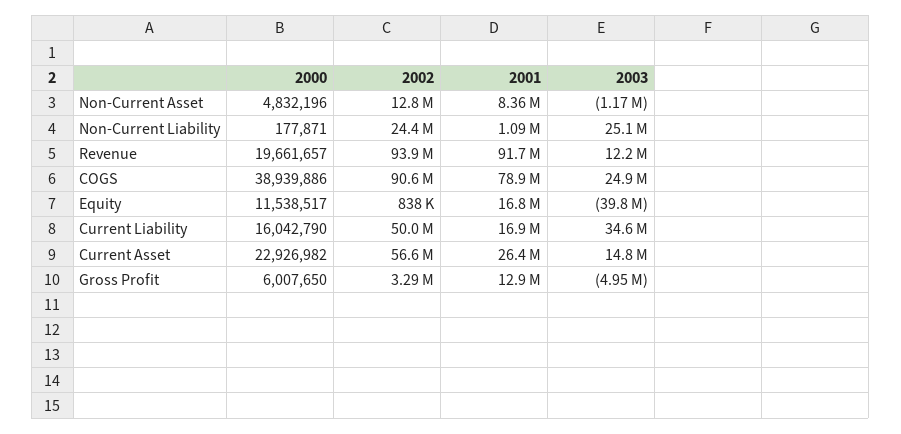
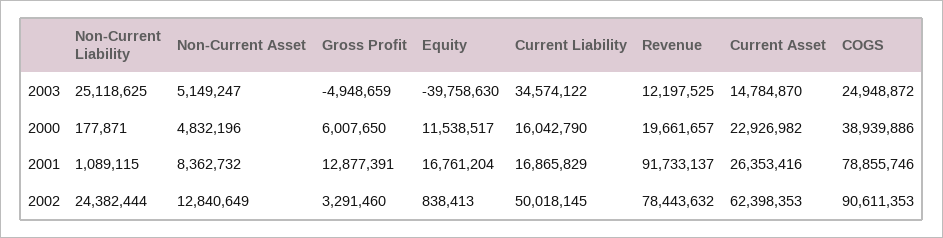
  {
    "2000": {
      "Non-Current Asset": 4832196,
      "Non-Current Liability": 177871,
      "Revenue": 19661657,
      "COGS": 38939886,
      "Equity": 11538517,
      "Current Liability": 16042790,
      "Current Asset": 22926982,
      "Gross Profit": 6007650
    },
    "2002": {
      "Non-Current Asset": 12840649,
      "Non-Current Liability": 24382444,
-     "Revenue": 93900000,
+     "Revenue": 78443632,
      "COGS": 90611353,
      "Equity": 838413,
      "Current Liability": 50018145,
-     "Current Asset": 56600000,
+     "Current Asset": 62398353,
      "Gross Profit": 3291460
    },
    "2001": {
      "Non-Current Asset": 8362732,
      "Non-Current Liability": 1089115,
      "Revenue": 91733137,
      "COGS": 78855746,
      "Equity": 16761204,
      "Current Liability": 16865829,
      "Current Asset": 26353416,
      "Gross Profit": 12877391
    },
    "2003": {
-     "Non-Current Asset": -1170000,
+     "Non-Current Asset": 5149247,
      "Non-Current Liability": 25118625,
      "Revenue": 12197525,
      "COGS": 24948872,
      "Equity": -39758630,
      "Current Liability": 34574122,
      "Current Asset": 14784870,
      "Gross Profit": -4948659
    }
  }

